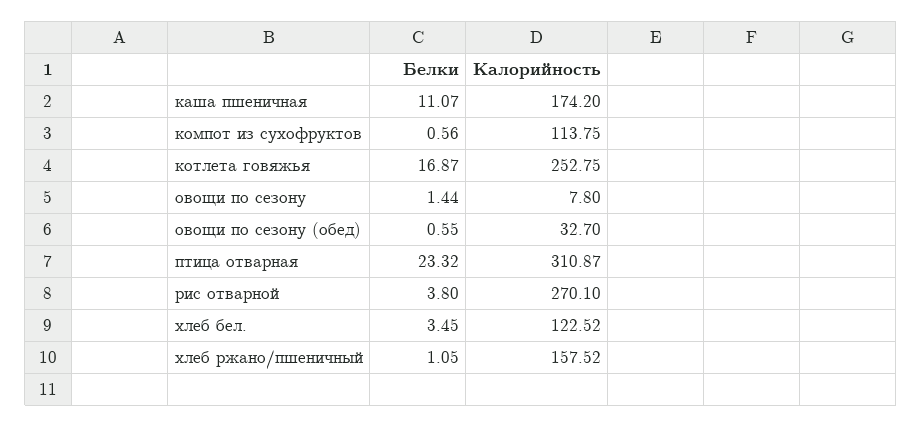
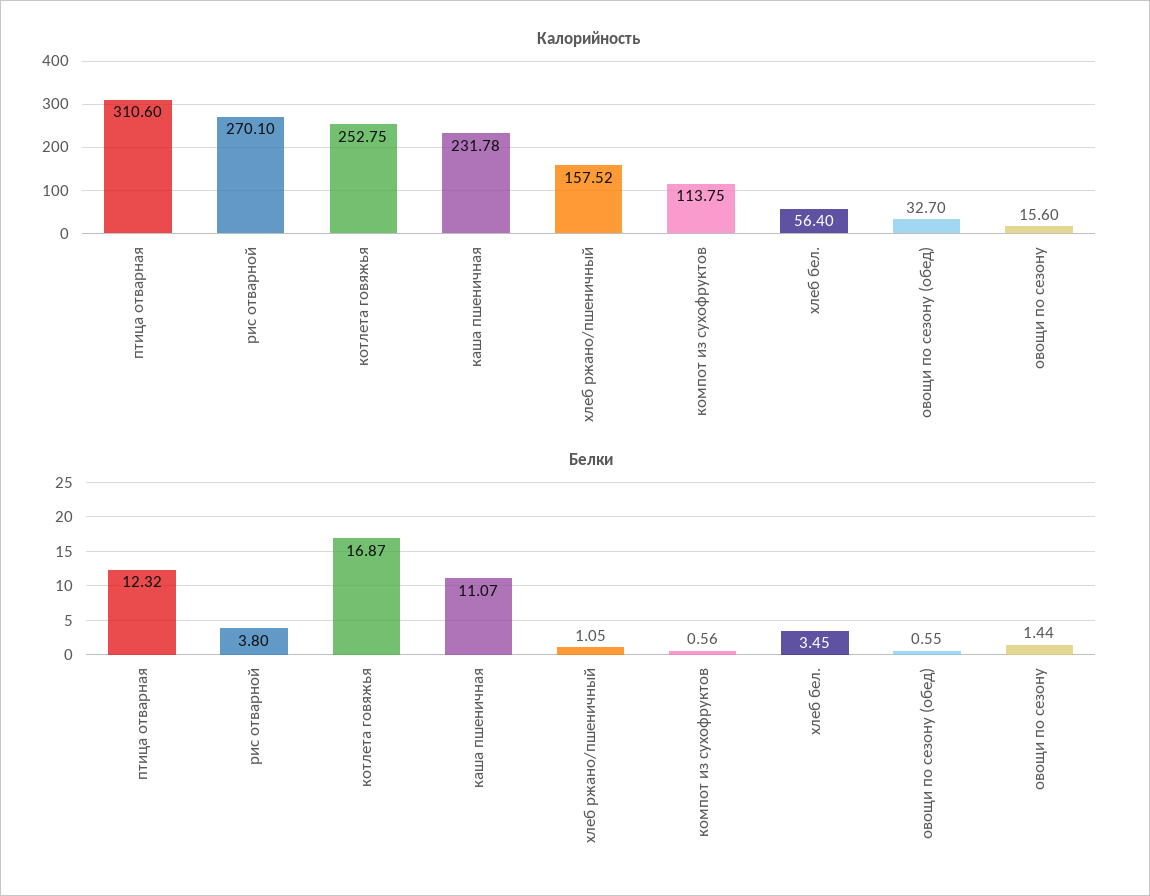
  {
    "Белки": {
      "каша пшеничная": 11.07,
      "компот из сухофруктов": 0.56,
      "котлета говяжья": 16.87,
      "овощи по сезону": 1.44,
      "овощи по сезону (обед)": 0.55,
-     "птица отварная": 23.32,
+     "птица отварная": 12.32,
      "рис отварной": 3.8,
      "хлеб бел.": 3.45,
      "хлеб ржано/пшеничный": 1.05
    },
    "Калорийность": {
-     "каша пшеничная": 174.2,
+     "каша пшеничная": 231.78,
      "компот из сухофруктов": 113.75,
      "котлета говяжья": 252.75,
-     "овощи по сезону": 7.8,
+     "овощи по сезону": 15.6,
      "овощи по сезону (обед)": 32.7,
-     "птица отварная": 310.87,
+     "птица отварная": 310.6,
      "рис отварной": 270.1,
-     "хлеб бел.": 122.52,
+     "хлеб бел.": 56.4,
      "хлеб ржано/пшеничный": 157.52
    }
  }

